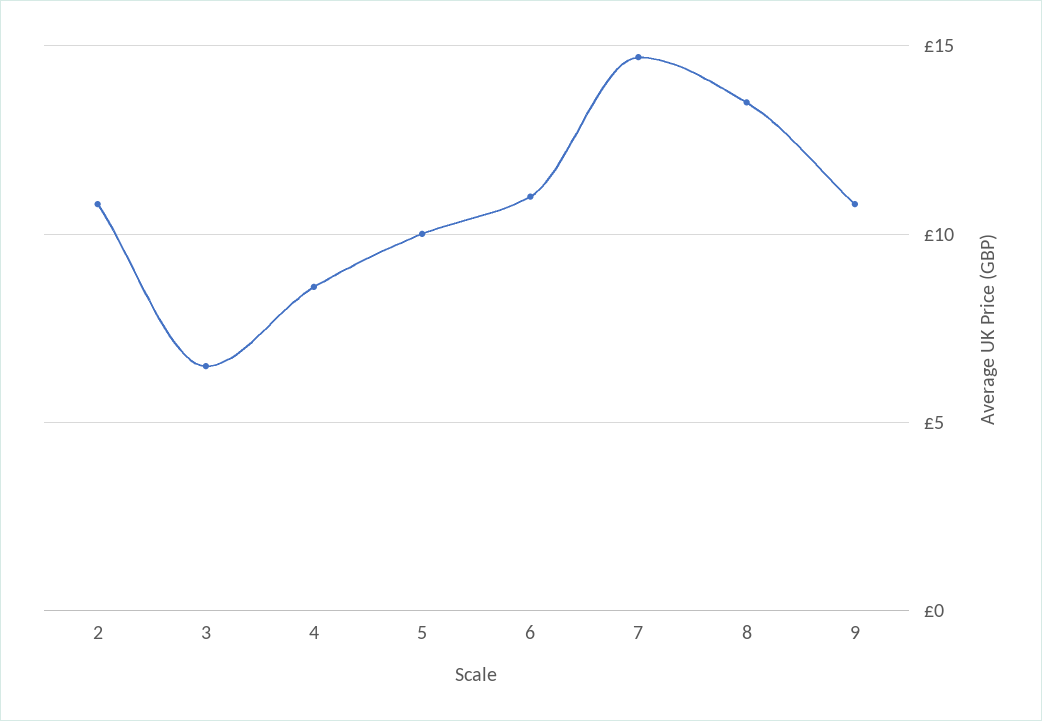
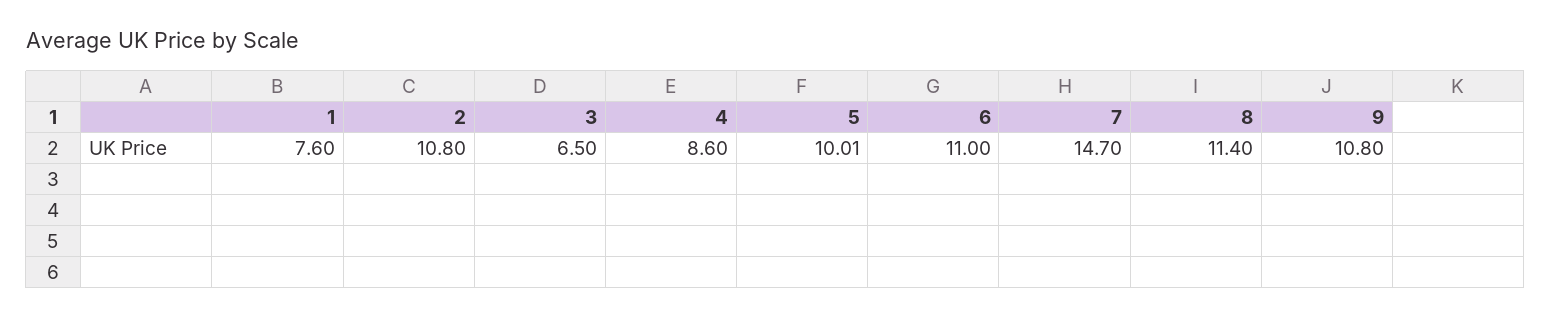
  {
    "2": 10.8,
    "3": 6.5,
    "4": 8.6,
    "5": 10.01,
    "6": 11,
    "7": 14.7,
-   "8": 13.5,
+   "8": 11.4,
-   "9": 10.8
+   "9": 10.8,
+   "1": 7.6
  }

